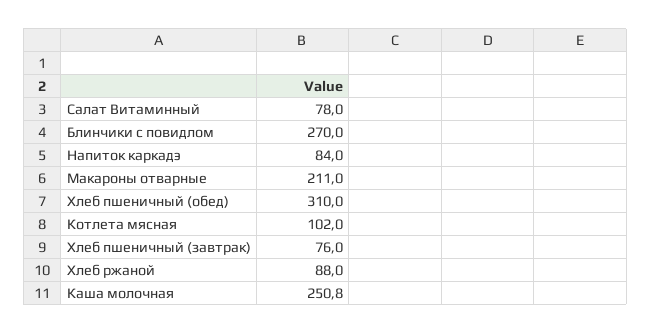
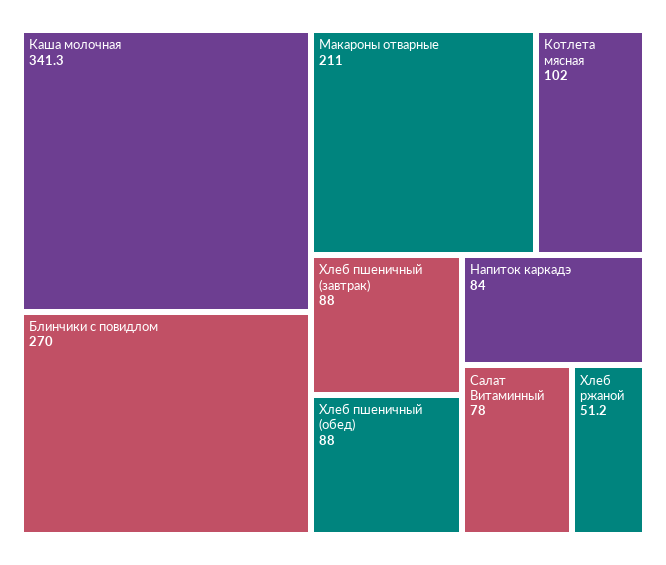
  {
    "Салат Витаминный": 78,
    "Блинчики с повидлом": 270,
    "Напиток каркадэ": 84,
    "Макароны отварные": 211,
-   "Хлеб пшеничный (обед)": 310,
+   "Хлеб пшеничный (обед)": 88,
    "Котлета мясная": 102,
-   "Хлеб пшеничный (завтрак)": 76,
+   "Хлеб пшеничный (завтрак)": 88,
-   "Хлеб ржаной": 88,
+   "Хлеб ржаной": 51.2,
-   "Каша молочная": 250.8
+   "Каша молочная": 341.3
  }

